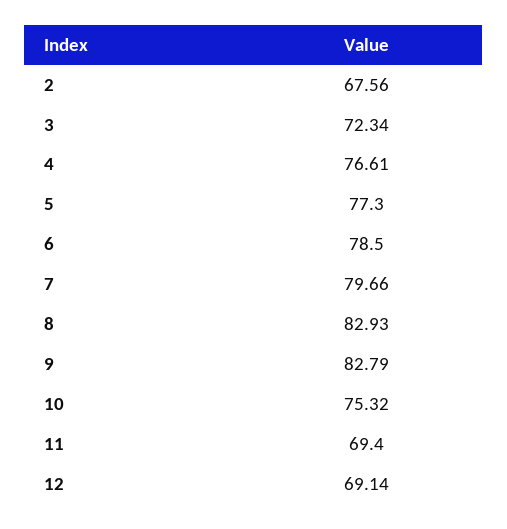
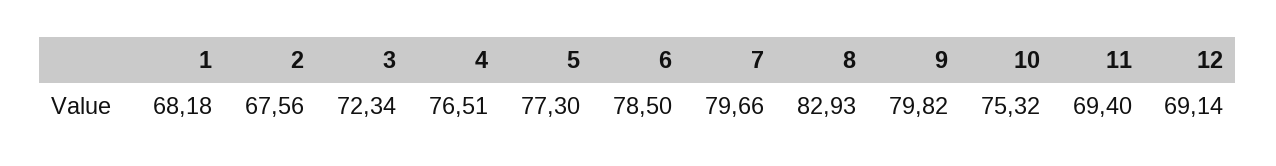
  {
    "2": 67.56,
    "3": 72.34,
-   "4": 76.61,
+   "4": 76.51,
    "5": 77.3,
    "6": 78.5,
    "7": 79.66,
    "8": 82.93,
-   "9": 82.79,
+   "9": 79.82,
    "10": 75.32,
    "11": 69.4,
-   "12": 69.14
+   "12": 69.14,
+   "1": 68.18
  }

